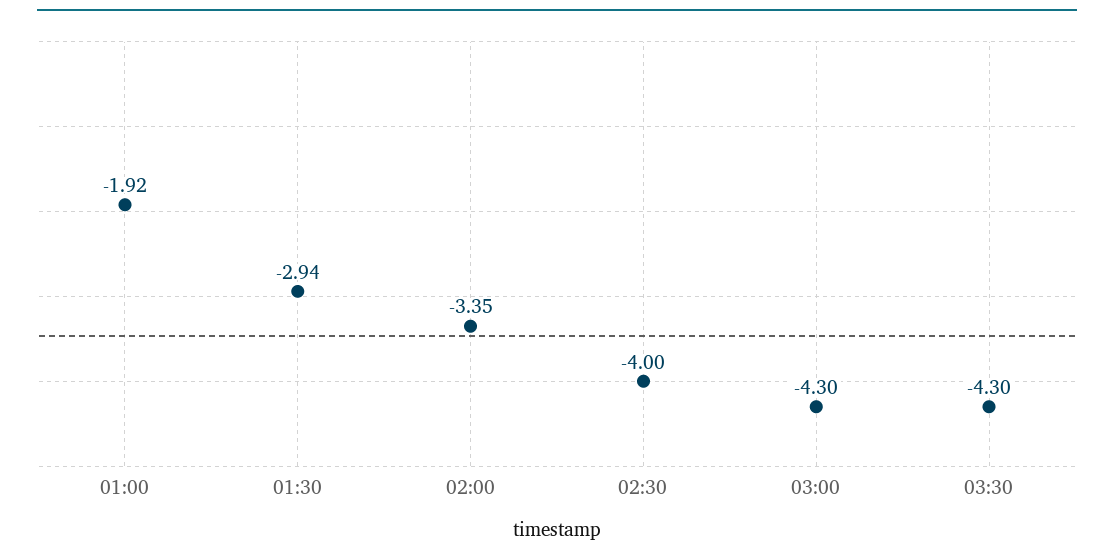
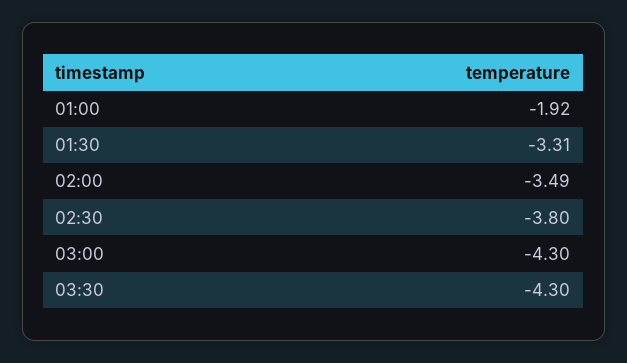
  {
    "01:00": -1.92,
-   "01:30": -2.94,
+   "01:30": -3.31,
-   "02:00": -3.35,
+   "02:00": -3.49,
-   "02:30": -4,
+   "02:30": -3.8,
    "03:00": -4.3,
    "03:30": -4.3
  }

